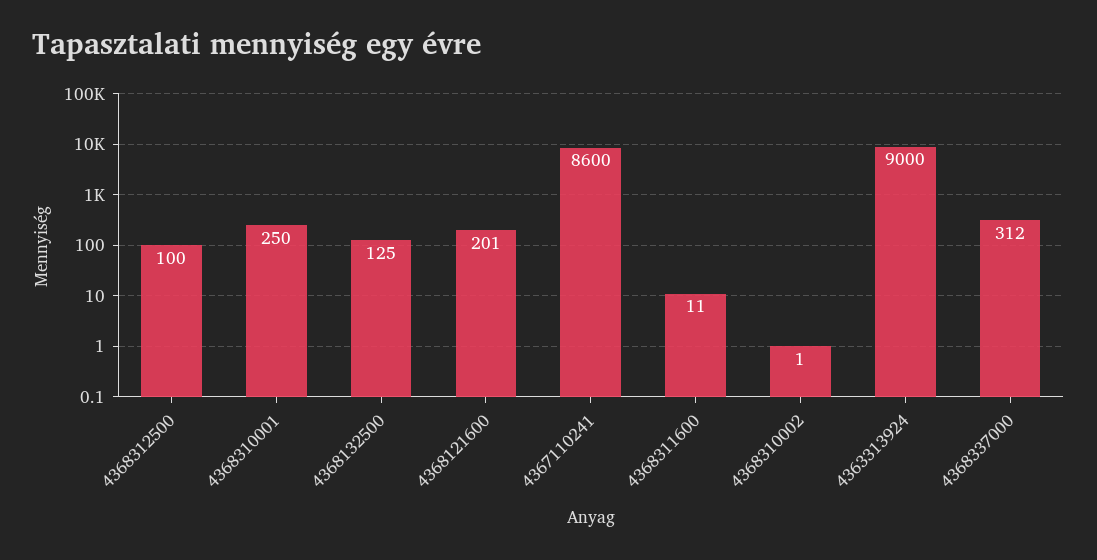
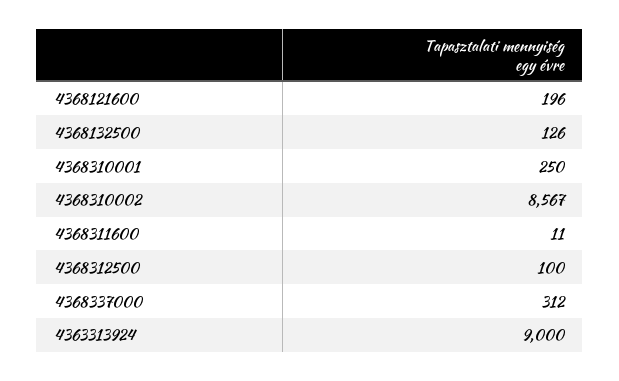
  {
    "4368312500": 100,
    "4368310001": 250,
-   "4368132500": 125,
+   "4368132500": 126,
-   "4368121600": 201,
+   "4368121600": 196,
-   "4367110241": 8600,
    "4368311600": 11,
-   "4368310002": 1,
+   "4368310002": 8567,
    "4363313924": 9000,
    "4368337000": 312
  }

